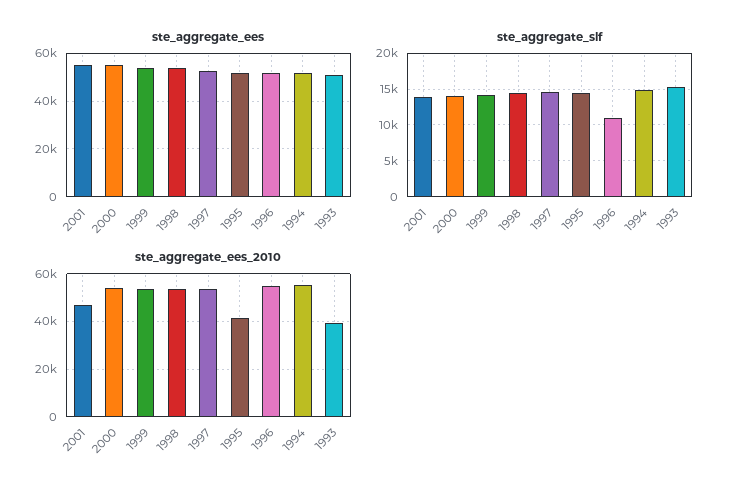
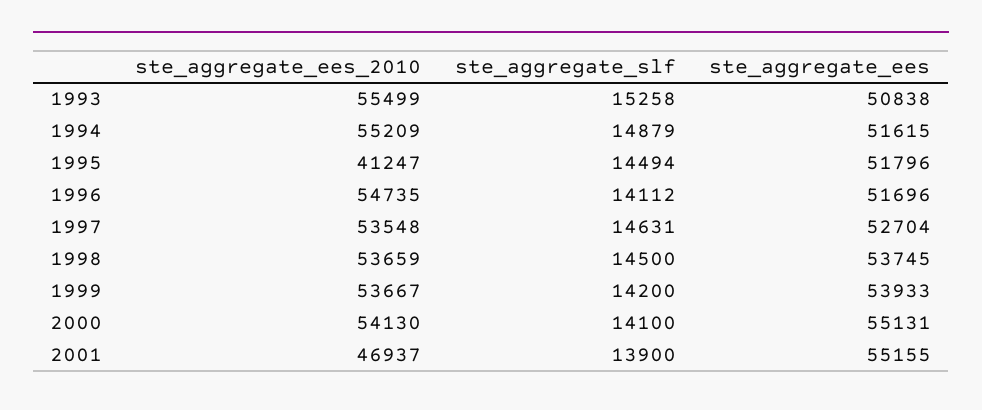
  {
    "ste_aggregate_ees": {
      "2001": 55155,
      "2000": 55131,
      "1999": 53933,
      "1998": 53745,
      "1997": 52704,
      "1995": 51796,
      "1996": 51696,
      "1994": 51615,
      "1993": 50838
    },
    "ste_aggregate_slf": {
      "2001": 13900,
      "2000": 14100,
      "1999": 14200,
      "1998": 14500,
      "1997": 14631,
      "1995": 14494,
-     "1996": 11000,
+     "1996": 14112,
      "1994": 14879,
      "1993": 15258
    },
    "ste_aggregate_ees_2010": {
      "2001": 46937,
      "2000": 54130,
      "1999": 53667,
      "1998": 53659,
      "1997": 53548,
      "1995": 41247,
      "1996": 54735,
      "1994": 55209,
-     "1993": 40000
+     "1993": 55499
    }
  }

